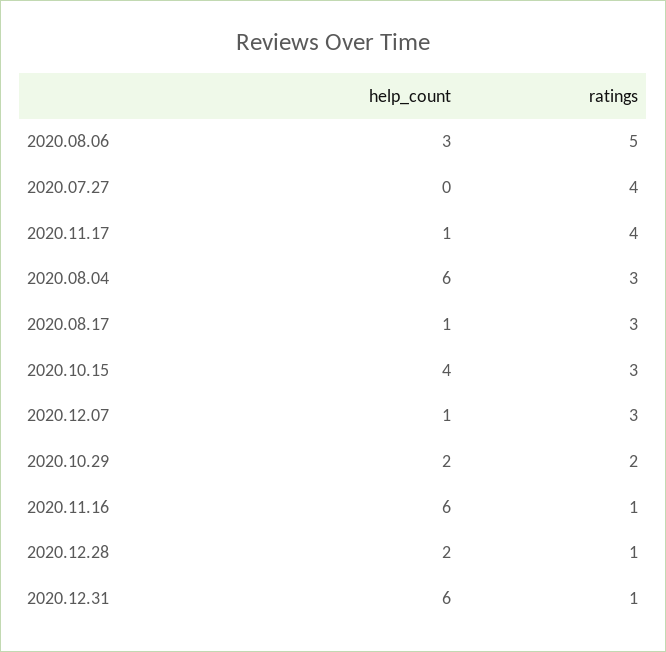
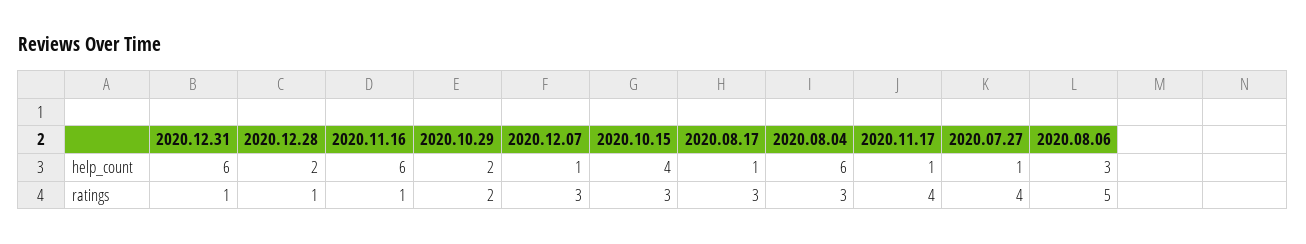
  {
    "help_count": {
      "2020.08.06": 3,
-     "2020.07.27": 0,
+     "2020.07.27": 1,
      "2020.11.17": 1,
      "2020.08.04": 6,
      "2020.08.17": 1,
      "2020.10.15": 4,
      "2020.12.07": 1,
      "2020.10.29": 2,
      "2020.11.16": 6,
      "2020.12.28": 2,
      "2020.12.31": 6
    },
    "ratings": {
      "2020.08.06": 5,
      "2020.07.27": 4,
      "2020.11.17": 4,
      "2020.08.04": 3,
      "2020.08.17": 3,
      "2020.10.15": 3,
      "2020.12.07": 3,
      "2020.10.29": 2,
      "2020.11.16": 1,
      "2020.12.28": 1,
      "2020.12.31": 1
    }
  }

